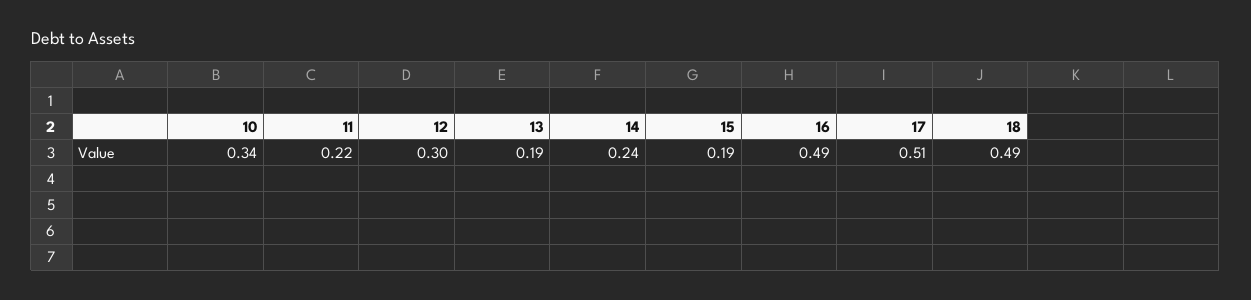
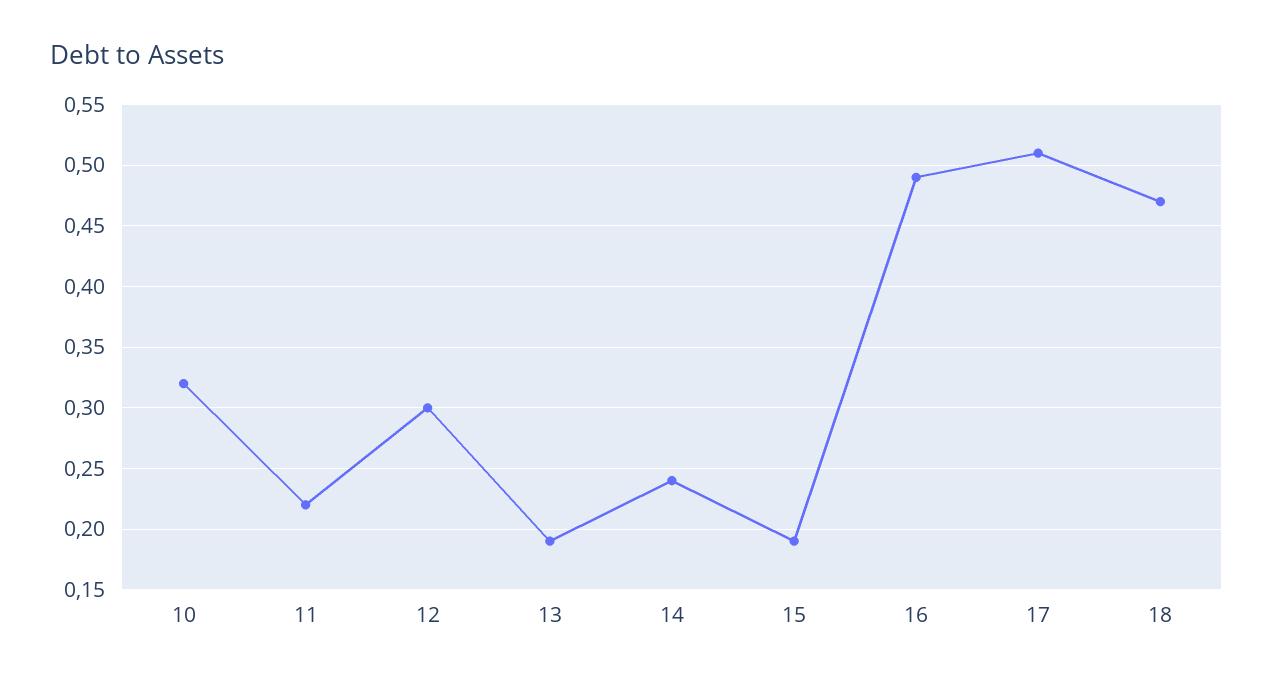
  {
-   "10": 0.34,
+   "10": 0.32,
    "11": 0.22,
    "12": 0.3,
    "13": 0.19,
    "14": 0.24,
    "15": 0.19,
    "16": 0.49,
    "17": 0.51,
-   "18": 0.49
+   "18": 0.47
  }

